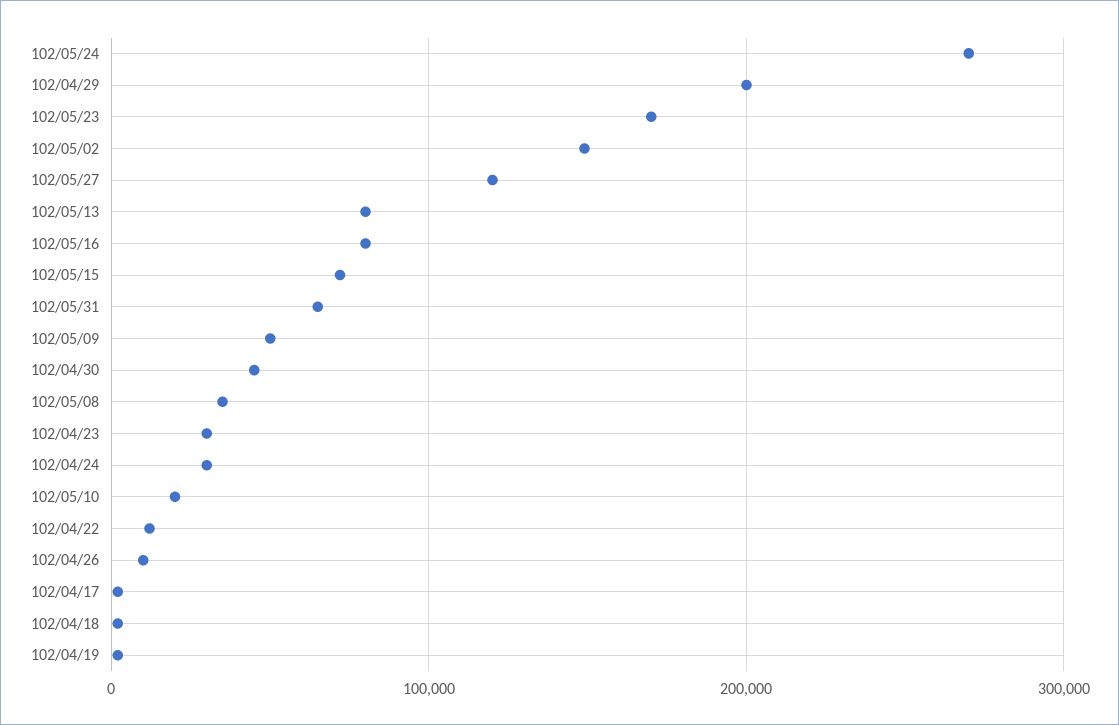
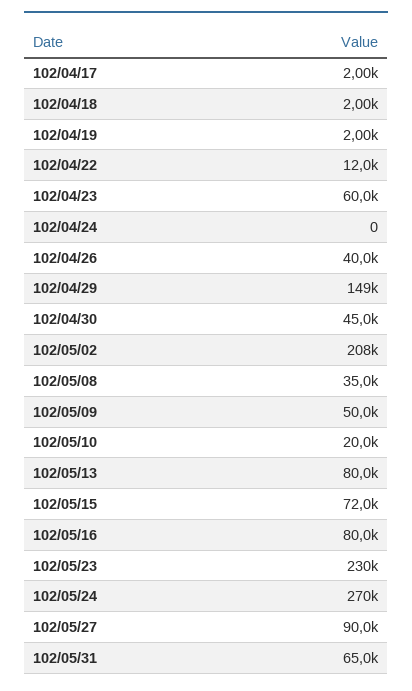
  {
    "102/05/24": 270000,
-   "102/04/29": 200000,
+   "102/04/29": 149000,
-   "102/05/23": 170000,
+   "102/05/23": 230000,
-   "102/05/02": 150000,
+   "102/05/02": 208000,
-   "102/05/27": 120000,
+   "102/05/27": 90000,
    "102/05/13": 80000,
    "102/05/16": 80000,
    "102/05/15": 72000,
    "102/05/31": 65000,
    "102/05/09": 50000,
    "102/04/30": 45000,
    "102/05/08": 35000,
-   "102/04/23": 30000,
+   "102/04/23": 60000,
-   "102/04/24": 30000,
+   "102/04/24": 0,
    "102/05/10": 20000,
    "102/04/22": 12000,
-   "102/04/26": 10000,
+   "102/04/26": 40000,
    "102/04/17": 2000,
    "102/04/18": 2000,
    "102/04/19": 2000
  }

